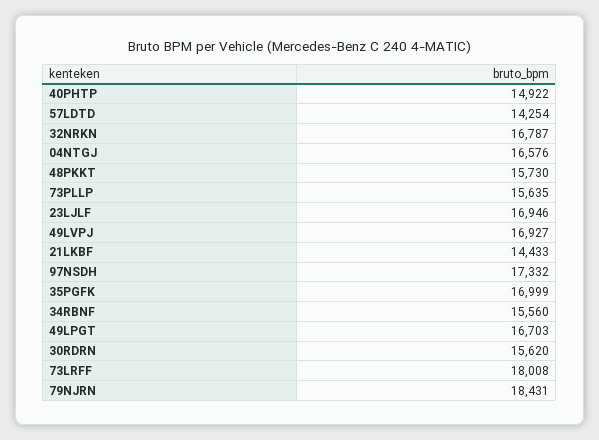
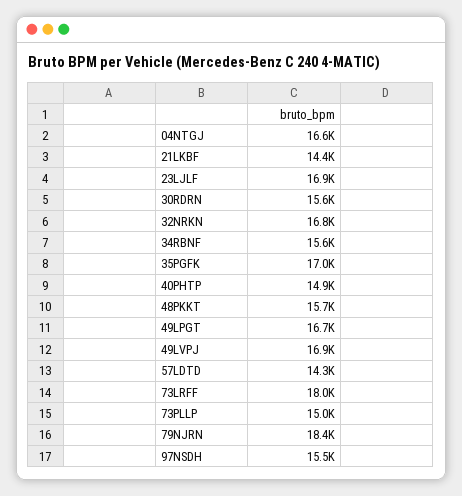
  {
    "40PHTP": 14922,
    "57LDTD": 14254,
    "32NRKN": 16787,
    "04NTGJ": 16576,
    "48PKKT": 15730,
-   "73PLLP": 15635,
+   "73PLLP": 15000,
    "23LJLF": 16946,
    "49LVPJ": 16927,
    "21LKBF": 14433,
-   "97NSDH": 17332,
+   "97NSDH": 15500,
    "35PGFK": 16999,
    "34RBNF": 15560,
    "49LPGT": 16703,
    "30RDRN": 15620,
    "73LRFF": 18008,
    "79NJRN": 18431
  }

